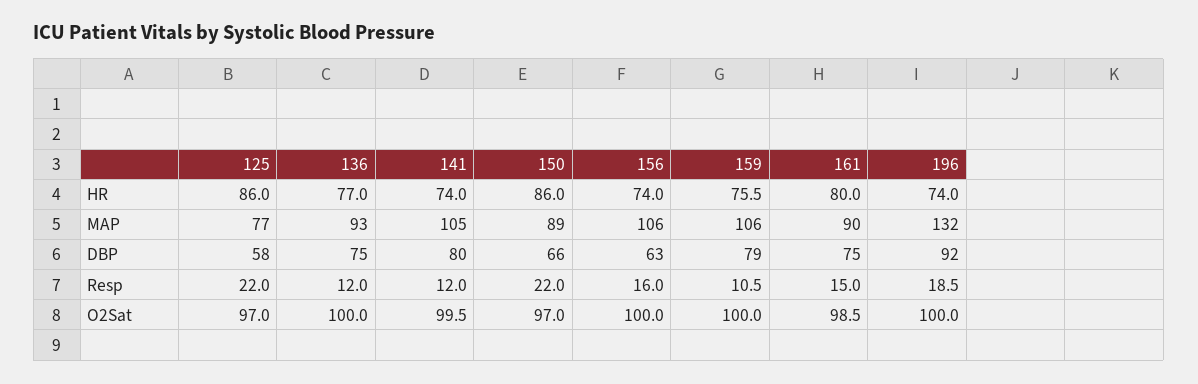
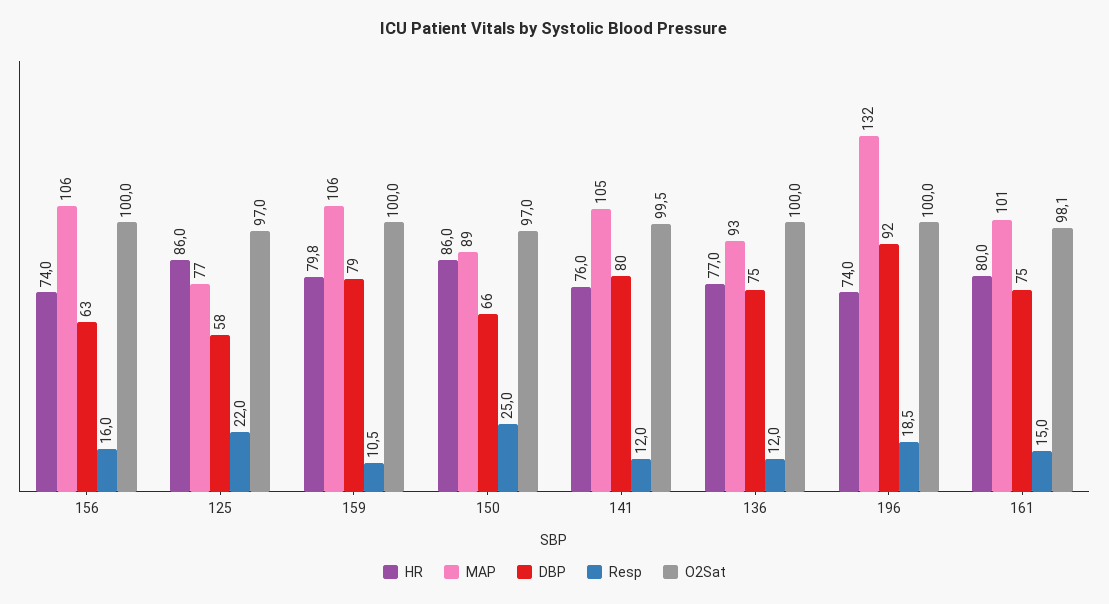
  {
    "HR": {
      "125": 86,
      "136": 77,
-     "141": 74,
+     "141": 76,
      "150": 86,
      "156": 74,
-     "159": 75.5,
+     "159": 79.8,
      "161": 80,
      "196": 74
    },
    "MAP": {
      "125": 77,
      "136": 93,
      "141": 105,
      "150": 89,
      "156": 106,
      "159": 106,
-     "161": 90,
+     "161": 101,
      "196": 132
    },
    "DBP": {
      "125": 58,
      "136": 75,
      "141": 80,
      "150": 66,
      "156": 63,
      "159": 79,
      "161": 75,
      "196": 92
    },
    "Resp": {
      "125": 22,
      "136": 12,
      "141": 12,
-     "150": 22,
+     "150": 25,
      "156": 16,
      "159": 10.5,
      "161": 15,
      "196": 18.5
    },
    "O2Sat": {
      "125": 97,
      "136": 100,
      "141": 99.5,
      "150": 97,
      "156": 100,
      "159": 100,
-     "161": 98.5,
+     "161": 98.1,
      "196": 100
    }
  }

